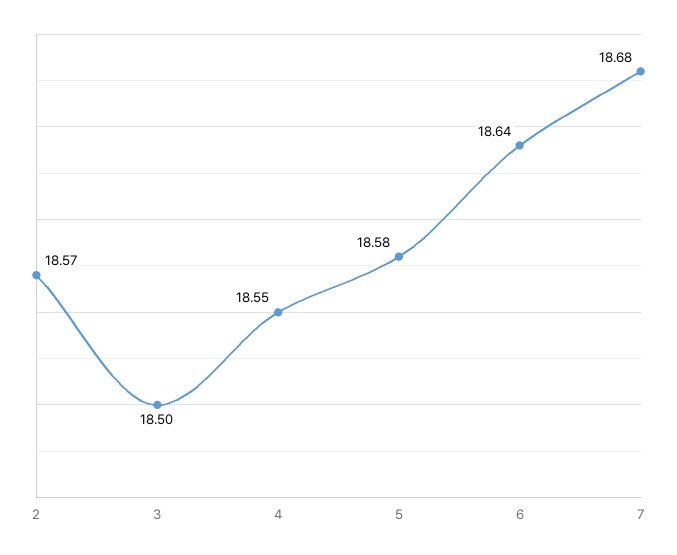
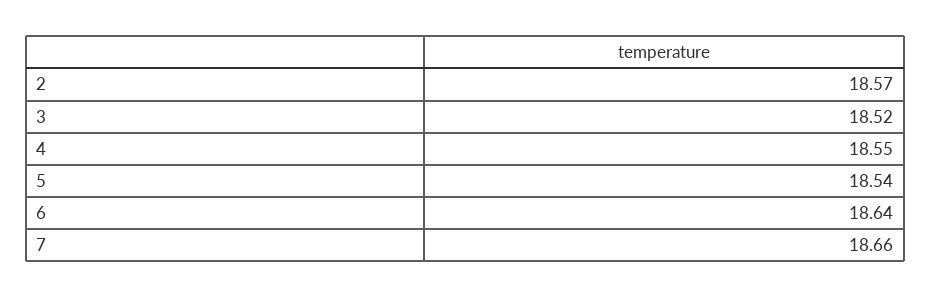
  {
    "2": 18.57,
-   "3": 18.5,
+   "3": 18.52,
    "4": 18.55,
-   "5": 18.58,
+   "5": 18.54,
    "6": 18.64,
-   "7": 18.68
+   "7": 18.66
  }

